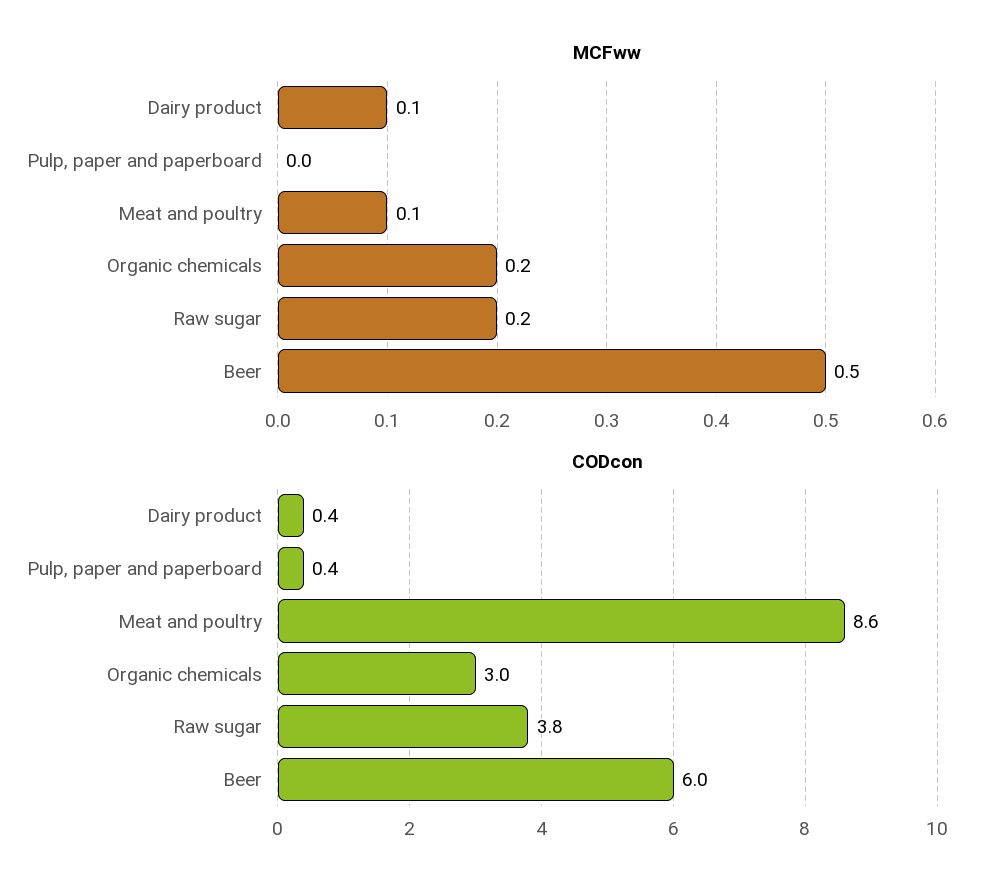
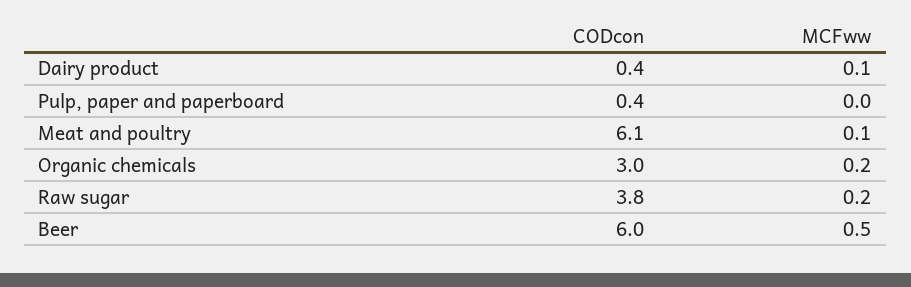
  {
    "MCFww": {
      "Dairy product": 0.1,
      "Pulp, paper and paperboard": 0,
      "Meat and poultry": 0.1,
      "Organic chemicals": 0.2,
      "Raw sugar": 0.2,
      "Beer": 0.5
    },
    "CODcon": {
      "Dairy product": 0.4,
      "Pulp, paper and paperboard": 0.4,
-     "Meat and poultry": 8.6,
+     "Meat and poultry": 6.1,
      "Organic chemicals": 3,
      "Raw sugar": 3.8,
      "Beer": 6
    }
  }

